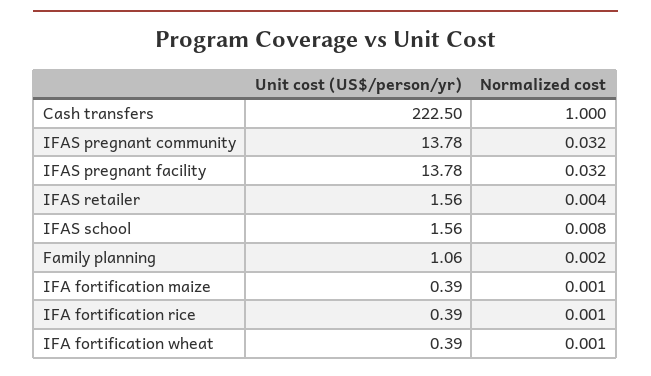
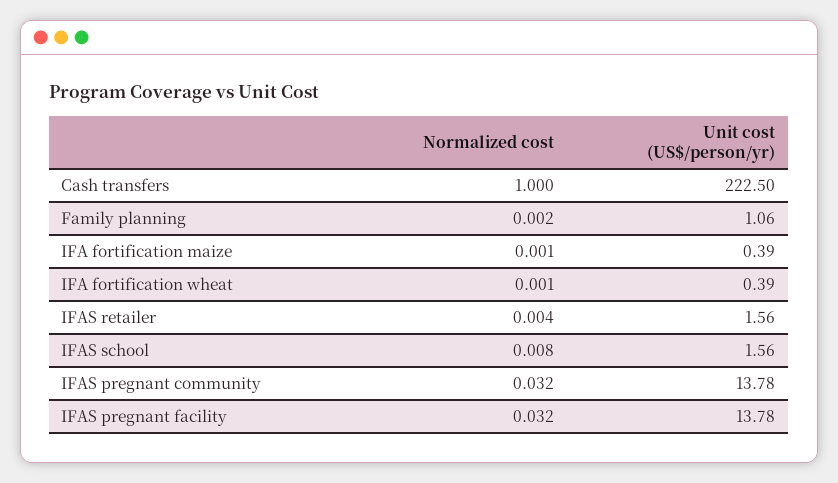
  {
    "Unit cost (US$/person/yr)": {
      "Cash transfers": 222.5,
      "IFAS pregnant community": 13.78,
      "IFAS pregnant facility": 13.78,
      "IFAS retailer": 1.56,
      "IFAS school": 1.56,
      "Family planning": 1.06,
      "IFA fortification maize": 0.39,
-     "IFA fortification rice": 0.39,
      "IFA fortification wheat": 0.39
    },
    "Normalized cost": {
      "Cash transfers": 1,
      "IFAS pregnant community": 0.032,
      "IFAS pregnant facility": 0.032,
      "IFAS retailer": 0.004,
      "IFAS school": 0.008,
      "Family planning": 0.002,
      "IFA fortification maize": 0.001,
-     "IFA fortification rice": 0.001,
      "IFA fortification wheat": 0.001
    }
  }

